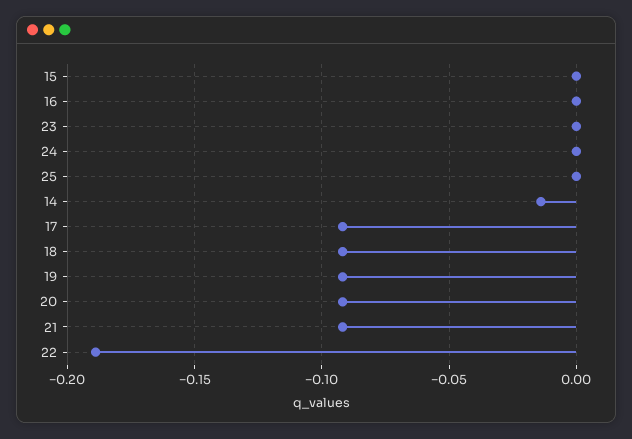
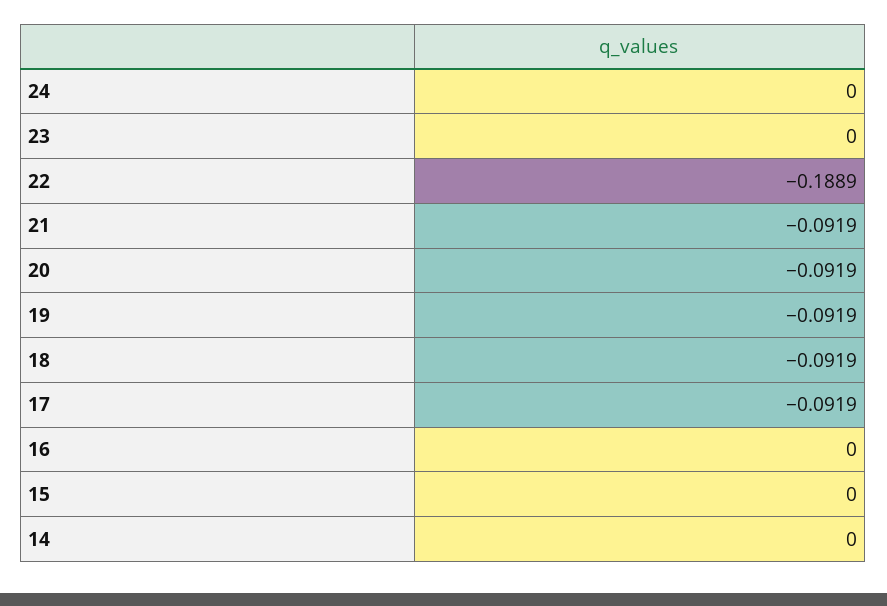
  {
    "15": 0,
    "16": 0,
    "23": 0,
    "24": 0,
-   "25": 0,
-   "14": -0.015,
+   "14": 0,
    "17": -0.0919,
    "18": -0.0919,
    "19": -0.0919,
    "20": -0.0919,
    "21": -0.0919,
    "22": -0.1889
  }

